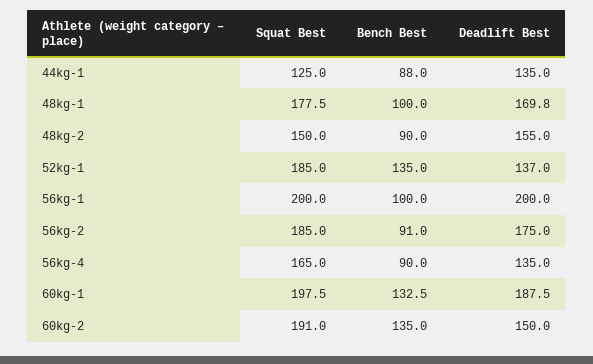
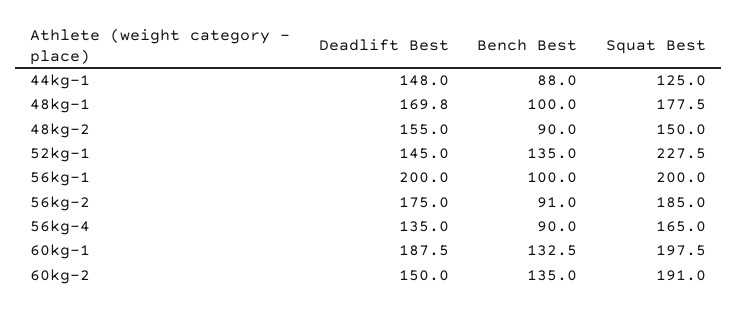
  {
    "Squat Best": {
      "44kg-1": 125,
      "48kg-1": 177.5,
      "48kg-2": 150,
-     "52kg-1": 185,
+     "52kg-1": 227.5,
      "56kg-1": 200,
      "56kg-2": 185,
      "56kg-4": 165,
      "60kg-1": 197.5,
      "60kg-2": 191
    },
    "Bench Best": {
      "44kg-1": 88,
      "48kg-1": 100,
      "48kg-2": 90,
      "52kg-1": 135,
      "56kg-1": 100,
      "56kg-2": 91,
      "56kg-4": 90,
      "60kg-1": 132.5,
      "60kg-2": 135
    },
    "Deadlift Best": {
-     "44kg-1": 135,
+     "44kg-1": 148,
      "48kg-1": 169.8,
      "48kg-2": 155,
-     "52kg-1": 137,
+     "52kg-1": 145,
      "56kg-1": 200,
      "56kg-2": 175,
      "56kg-4": 135,
      "60kg-1": 187.5,
      "60kg-2": 150
    }
  }

